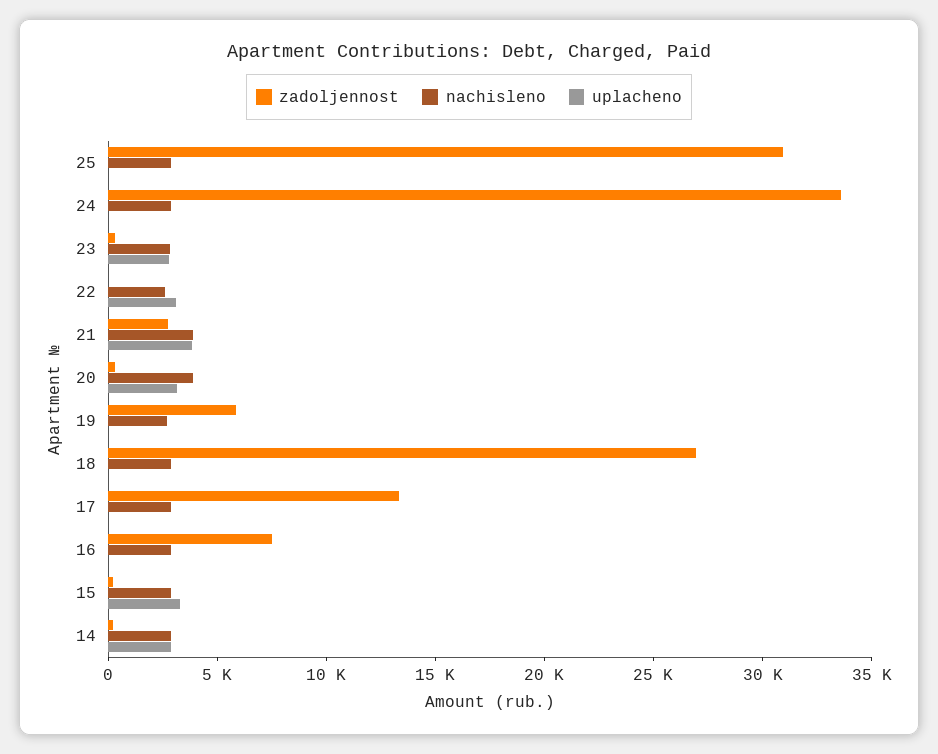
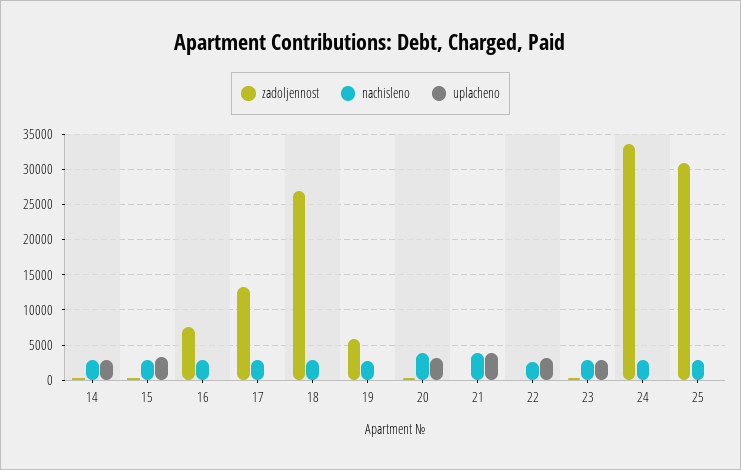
  {
    "zadoljennost": {
      "25": 31000,
      "24": 34000,
      "23": 0,
      "22": 0,
-     "21": 3000,
+     "21": 0,
      "20": 0,
      "19": 6000,
      "18": 27000,
      "17": 13000,
      "16": 8000,
      "15": 0,
      "14": 0
    },
    "nachisleno": {
      "25": 3000,
      "24": 3000,
      "23": 3000,
      "22": 3000,
      "21": 4000,
      "20": 4000,
      "19": 3000,
      "18": 3000,
      "17": 3000,
      "16": 3000,
      "15": 3000,
      "14": 3000
    },
    "uplacheno": {
      "25": 0,
      "24": 0,
      "23": 3000,
      "22": 3000,
      "21": 4000,
      "20": 3000,
      "19": 0,
      "18": 0,
      "17": 0,
      "16": 0,
      "15": 3000,
      "14": 3000
    }
  }

